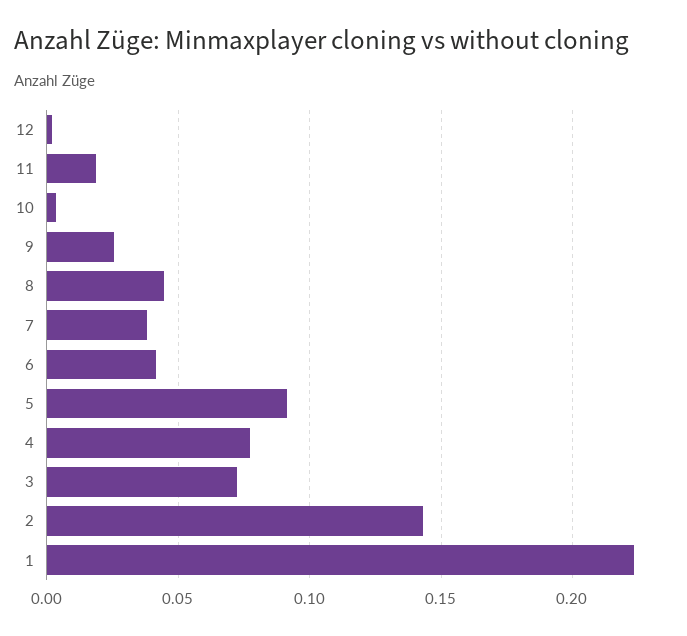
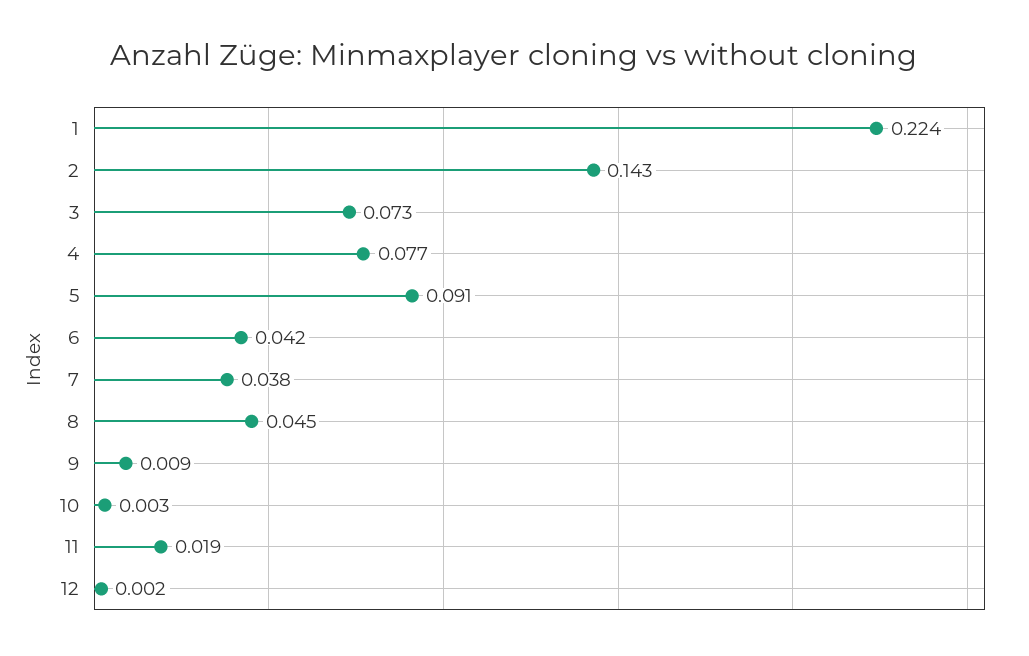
  {
    "12": 0.002,
    "11": 0.019,
    "10": 0.003,
-   "9": 0.025,
+   "9": 0.009,
    "8": 0.045,
    "7": 0.038,
    "6": 0.042,
    "5": 0.091,
    "4": 0.077,
    "3": 0.073,
    "2": 0.143,
    "1": 0.224
  }

